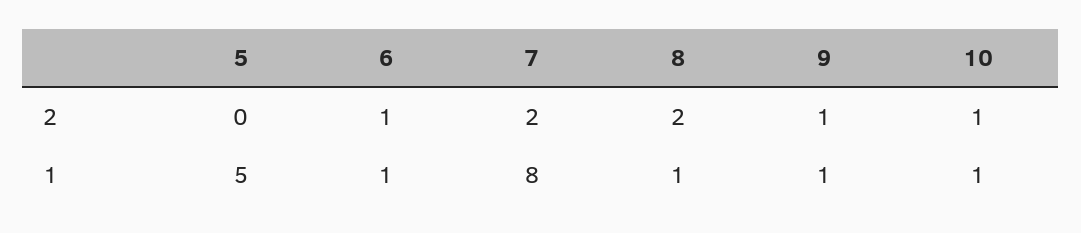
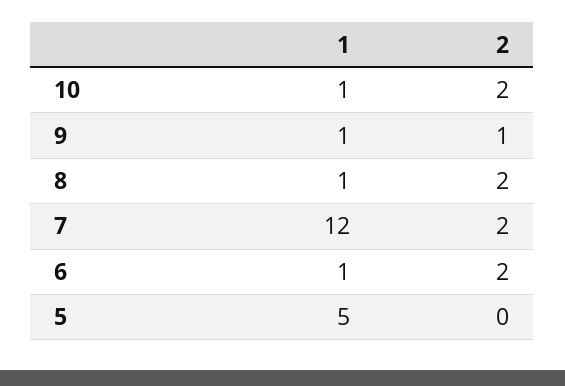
  {
    "5": {
      "2": 0,
      "1": 5
    },
    "6": {
-     "2": 1,
+     "2": 2,
      "1": 1
    },
    "7": {
      "2": 2,
-     "1": 8
+     "1": 12
    },
    "8": {
      "2": 2,
      "1": 1
    },
    "9": {
      "2": 1,
      "1": 1
    },
    "10": {
-     "2": 1,
+     "2": 2,
      "1": 1
    }
  }

